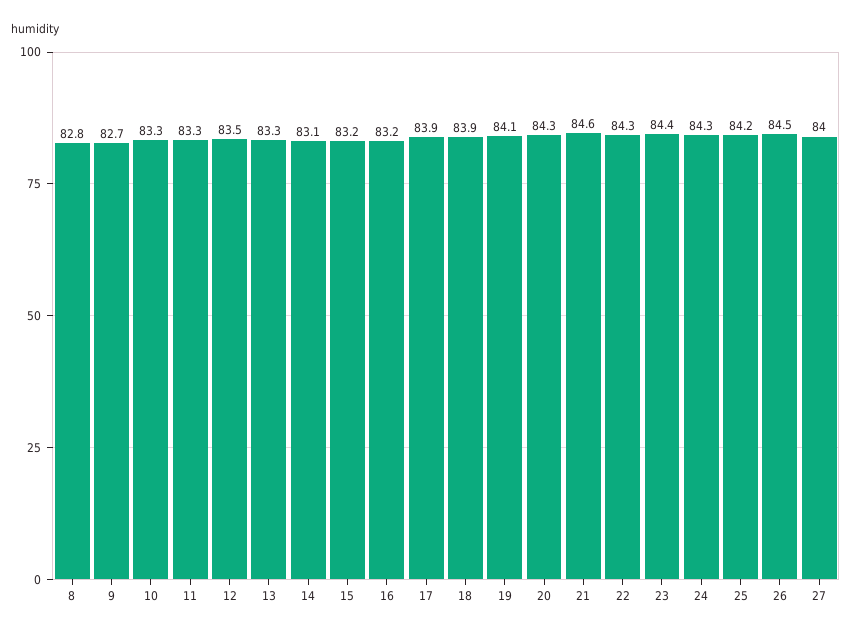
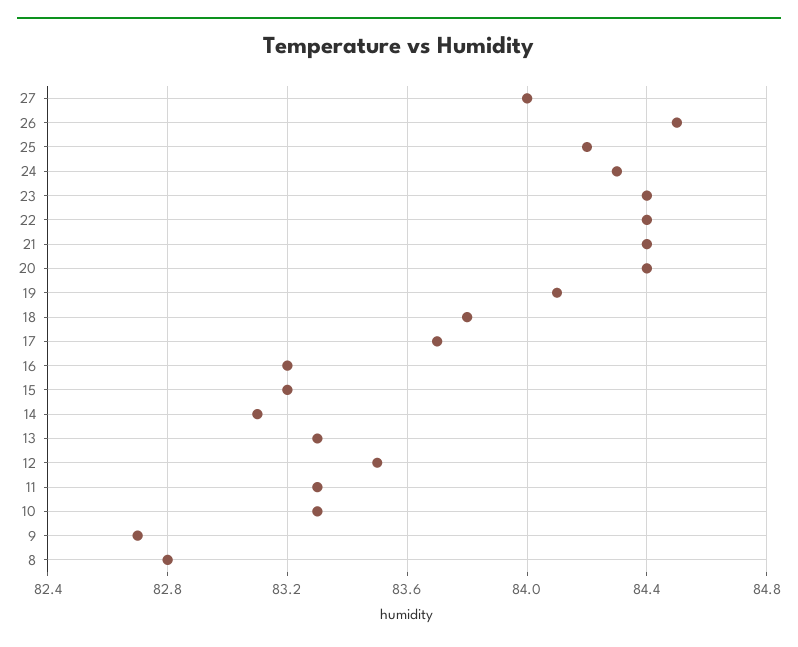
  {
    "8": 82.8,
    "9": 82.7,
    "10": 83.3,
    "11": 83.3,
    "12": 83.5,
    "13": 83.3,
    "14": 83.1,
    "15": 83.2,
    "16": 83.2,
-   "17": 83.9,
+   "17": 83.7,
-   "18": 83.9,
+   "18": 83.8,
    "19": 84.1,
-   "20": 84.3,
+   "20": 84.4,
-   "21": 84.6,
+   "21": 84.4,
-   "22": 84.3,
+   "22": 84.4,
    "23": 84.4,
    "24": 84.3,
    "25": 84.2,
    "26": 84.5,
    "27": 84
  }

